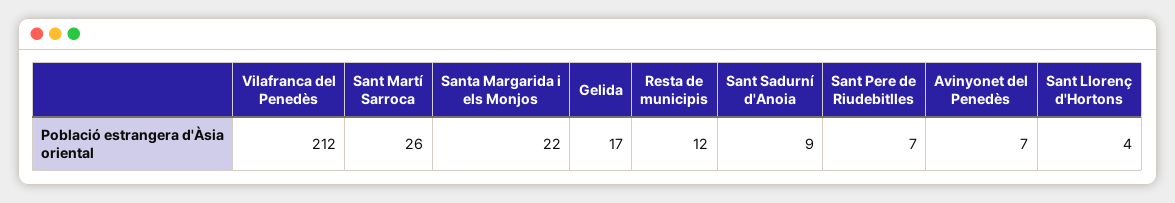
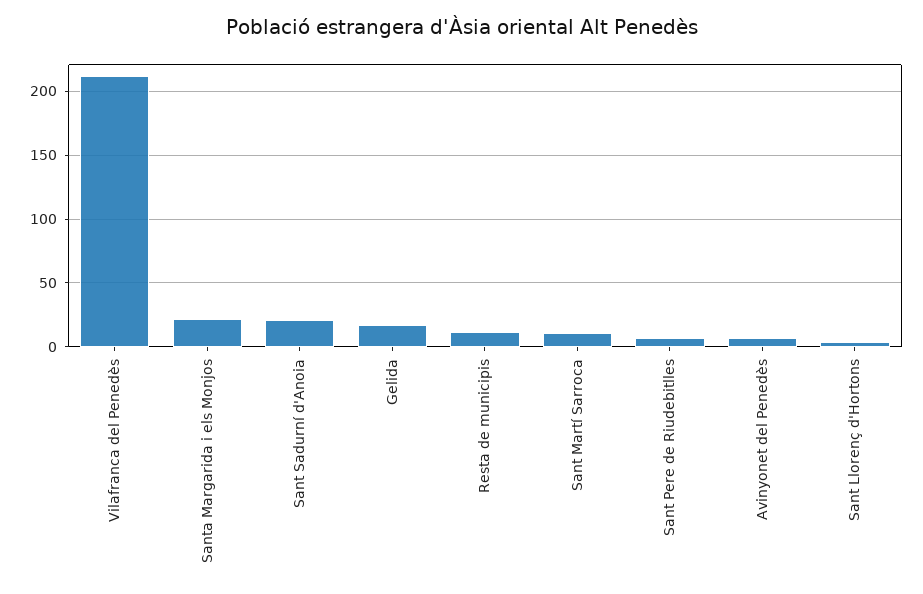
  {
    "Vilafranca del Penedès": 212,
-   "Sant Martí Sarroca": 26,
+   "Sant Martí Sarroca": 10,
    "Santa Margarida i els Monjos": 22,
    "Gelida": 17,
    "Resta de municipis": 12,
-   "Sant Sadurní d'Anoia": 9,
+   "Sant Sadurní d'Anoia": 20,
    "Sant Pere de Riudebitlles": 7,
    "Avinyonet del Penedès": 7,
    "Sant Llorenç d'Hortons": 4
  }

